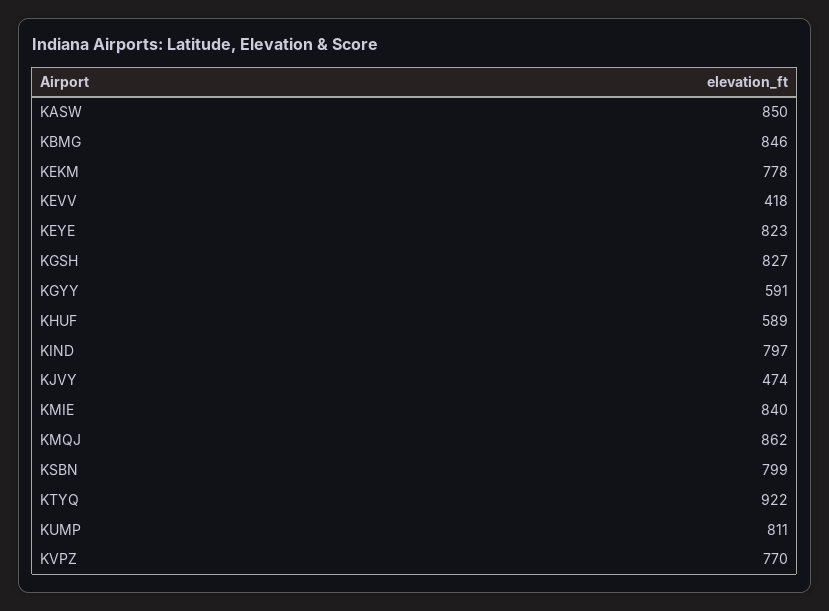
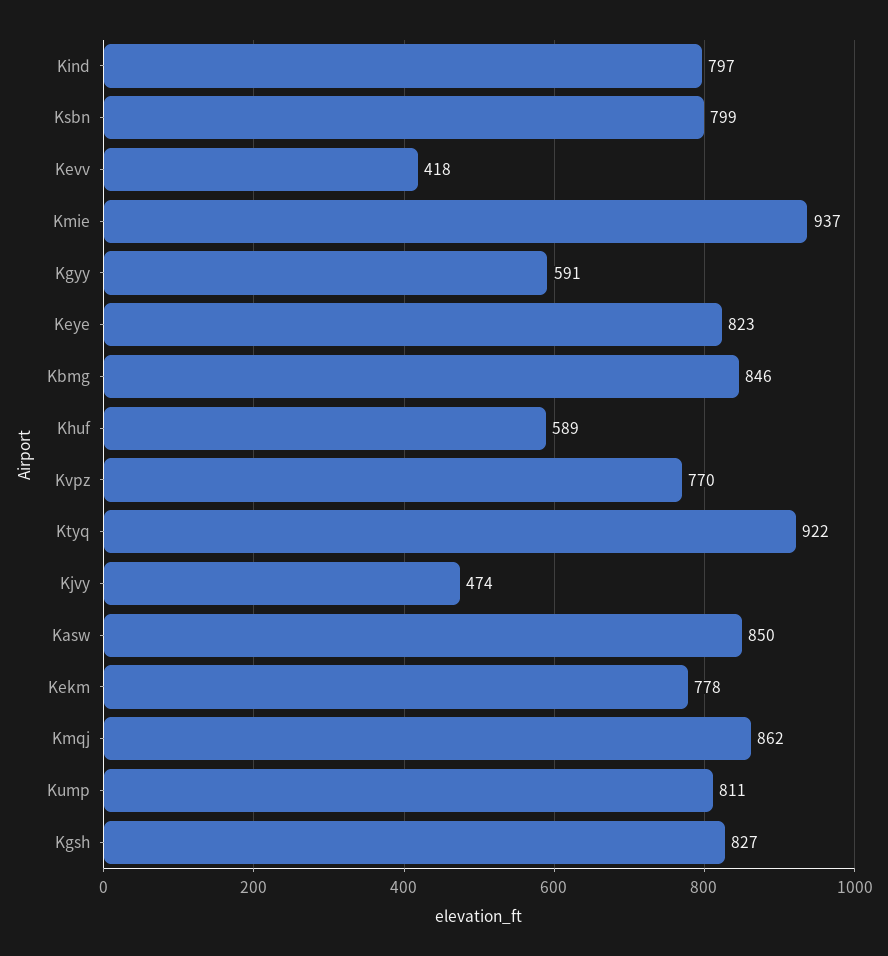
  {
    "KASW": 850,
    "KBMG": 846,
    "KEKM": 778,
    "KEVV": 418,
    "KEYE": 823,
    "KGSH": 827,
    "KGYY": 591,
    "KHUF": 589,
    "KIND": 797,
    "KJVY": 474,
-   "KMIE": 840,
+   "KMIE": 937,
    "KMQJ": 862,
    "KSBN": 799,
    "KTYQ": 922,
    "KUMP": 811,
    "KVPZ": 770
  }

